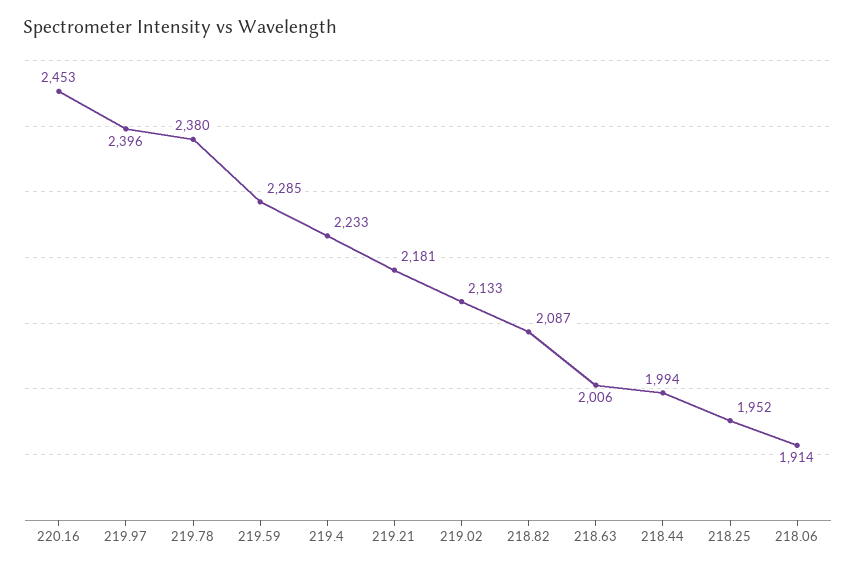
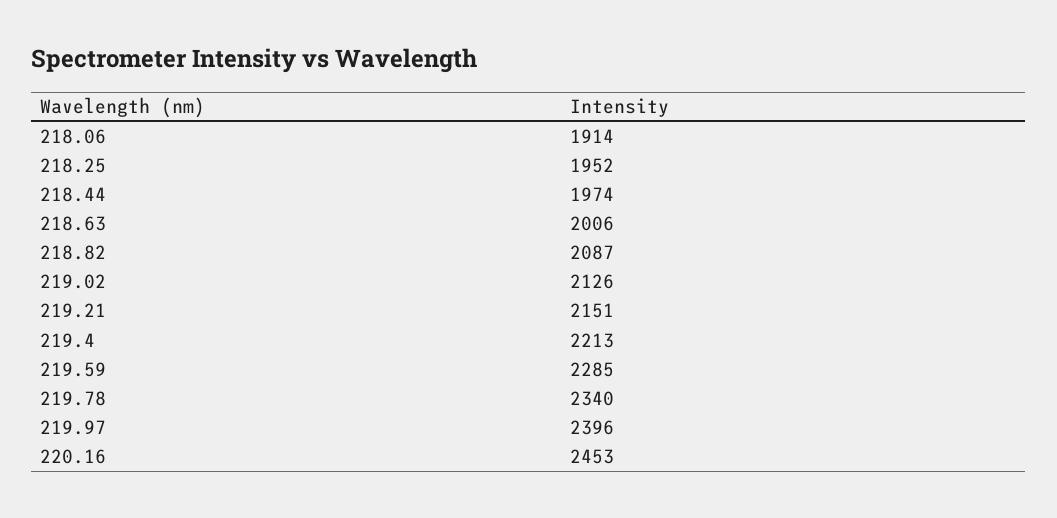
  {
    "220.16": 2453,
    "219.97": 2396,
-   "219.78": 2380,
+   "219.78": 2340,
    "219.59": 2285,
-   "219.4": 2233,
+   "219.4": 2213,
-   "219.21": 2181,
+   "219.21": 2151,
-   "219.02": 2133,
+   "219.02": 2126,
    "218.82": 2087,
    "218.63": 2006,
-   "218.44": 1994,
+   "218.44": 1974,
    "218.25": 1952,
    "218.06": 1914
  }

